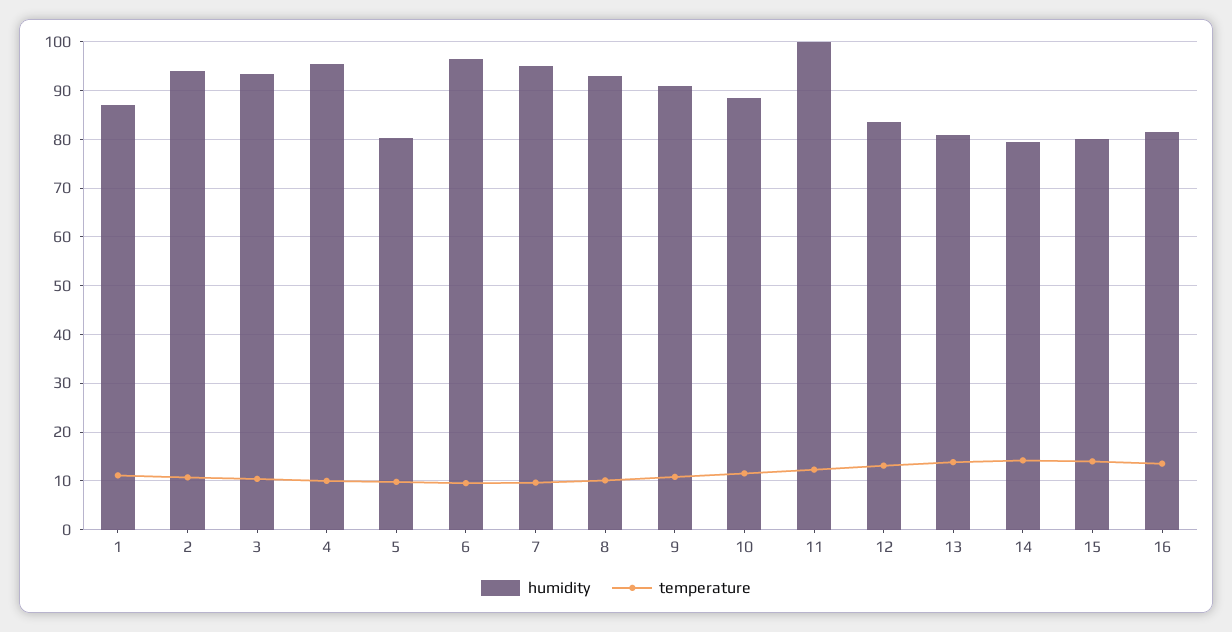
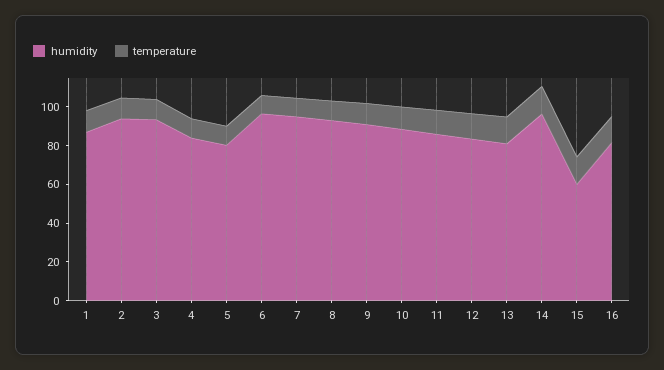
  {
    "humidity": {
      "1": 88,
      "2": 94,
      "3": 94,
-     "4": 96,
+     "4": 85,
      "5": 80,
      "6": 96,
      "7": 96,
      "8": 94,
      "9": 92,
      "10": 88,
-     "11": 100,
+     "11": 85,
      "12": 84,
      "13": 82,
-     "14": 80,
+     "14": 95,
-     "15": 80,
+     "15": 60,
      "16": 82
    },
    "temperature": {
      "1": 12,
      "2": 10,
      "3": 10,
      "4": 10,
      "5": 10,
      "6": 10,
      "7": 10,
      "8": 10,
      "9": 10,
      "10": 12,
      "11": 12,
      "12": 14,
      "13": 14,
      "14": 14,
      "15": 14,
      "16": 14
    }
  }

